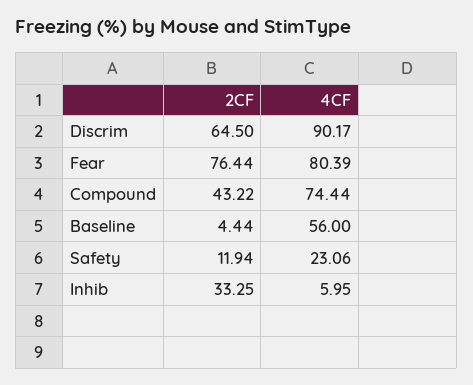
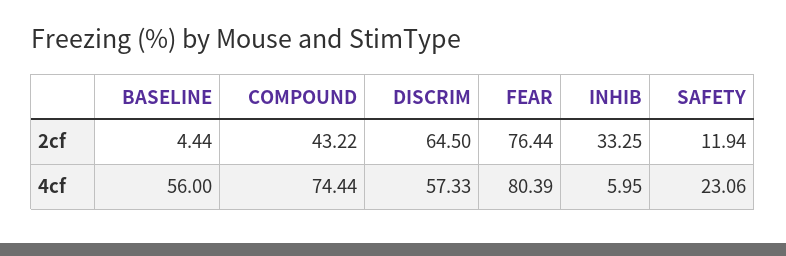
  {
    "2CF": {
      "Discrim": 64.5,
      "Fear": 76.44,
      "Compound": 43.22,
      "Baseline": 4.44,
      "Safety": 11.94,
      "Inhib": 33.25
    },
    "4CF": {
-     "Discrim": 90.17,
+     "Discrim": 57.33,
      "Fear": 80.39,
      "Compound": 74.44,
      "Baseline": 56,
      "Safety": 23.06,
      "Inhib": 5.95
    }
  }

